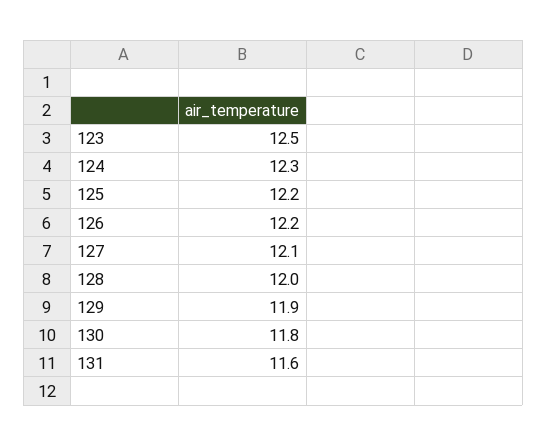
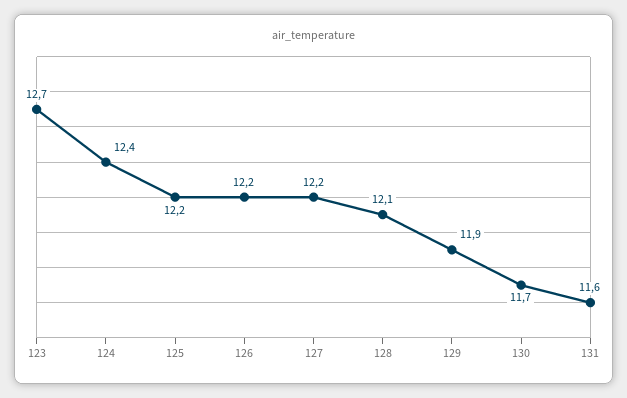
  {
-   "123": 12.5,
+   "123": 12.7,
-   "124": 12.3,
+   "124": 12.4,
    "125": 12.2,
    "126": 12.2,
-   "127": 12.1,
+   "127": 12.2,
-   "128": 12,
+   "128": 12.1,
    "129": 11.9,
-   "130": 11.8,
+   "130": 11.7,
    "131": 11.6
  }

